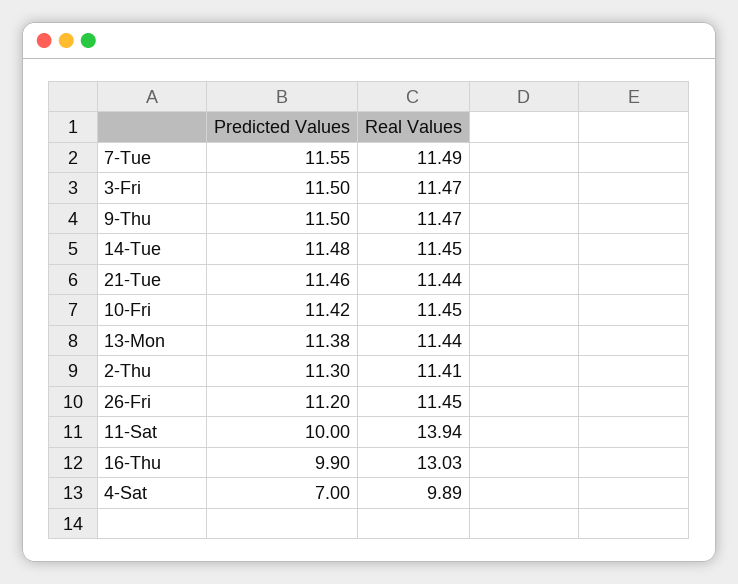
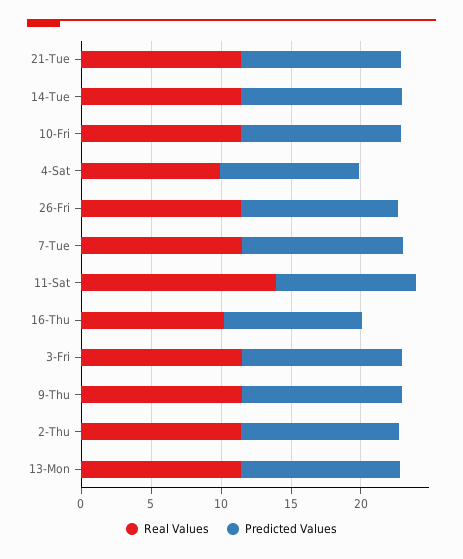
  {
    "Predicted Values": {
      "7-Tue": 11.55,
      "3-Fri": 11.5,
      "9-Thu": 11.5,
      "14-Tue": 11.48,
      "21-Tue": 11.46,
      "10-Fri": 11.42,
      "13-Mon": 11.38,
      "2-Thu": 11.3,
      "26-Fri": 11.2,
      "11-Sat": 10,
      "16-Thu": 9.9,
-     "4-Sat": 7
+     "4-Sat": 10
    },
    "Real Values": {
      "7-Tue": 11.49,
      "3-Fri": 11.47,
      "9-Thu": 11.47,
      "14-Tue": 11.45,
      "21-Tue": 11.44,
      "10-Fri": 11.45,
      "13-Mon": 11.44,
      "2-Thu": 11.41,
      "26-Fri": 11.45,
      "11-Sat": 13.94,
-     "16-Thu": 13.03,
+     "16-Thu": 10,
      "4-Sat": 9.89
    }
  }

